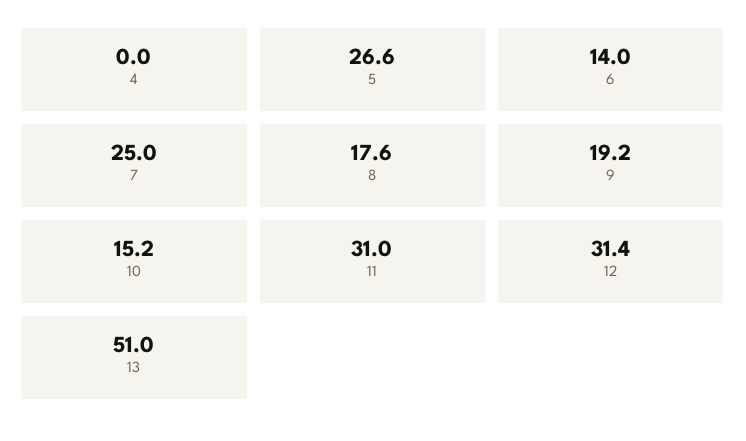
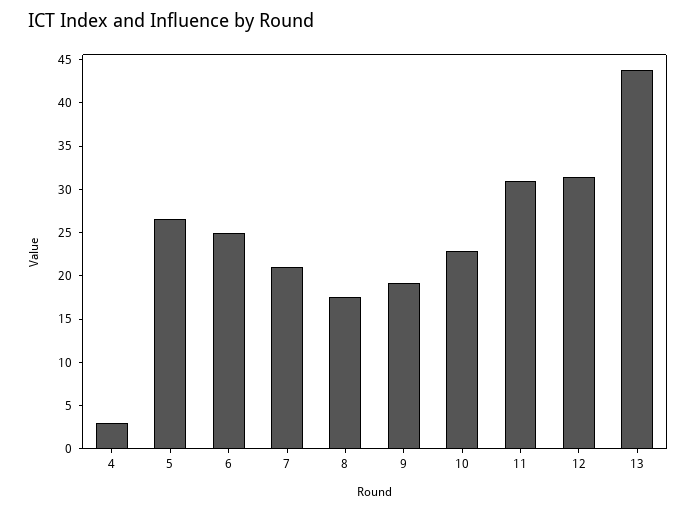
  {
-   "4": 0,
+   "4": 3,
    "5": 26.6,
-   "6": 14,
+   "6": 25,
-   "7": 25,
+   "7": 21,
    "8": 17.6,
    "9": 19.2,
-   "10": 15.2,
+   "10": 23,
    "11": 31,
    "12": 31.4,
-   "13": 51
+   "13": 44
  }

